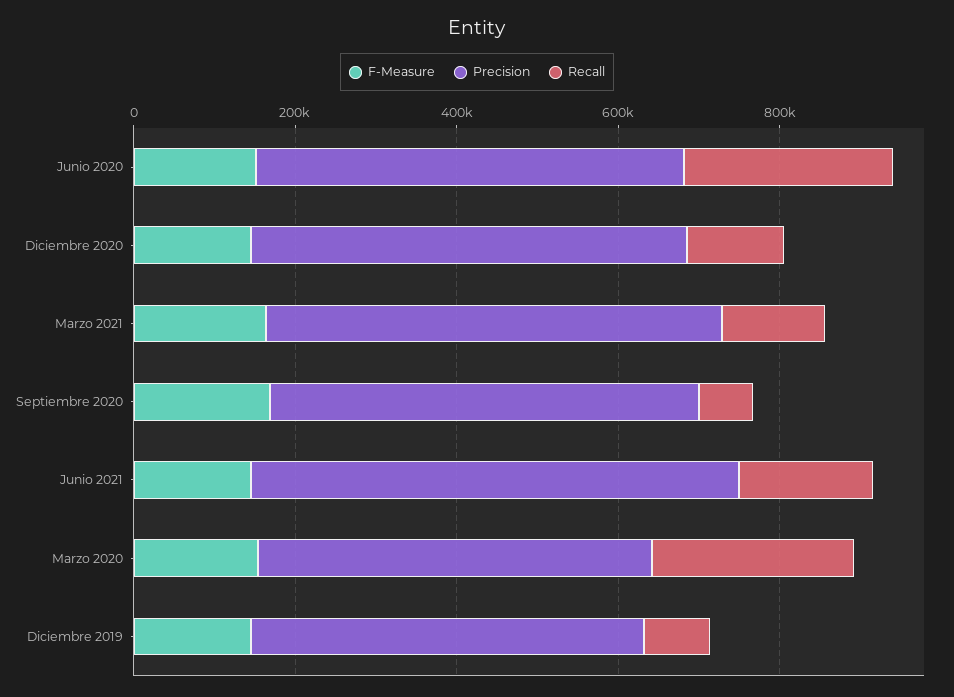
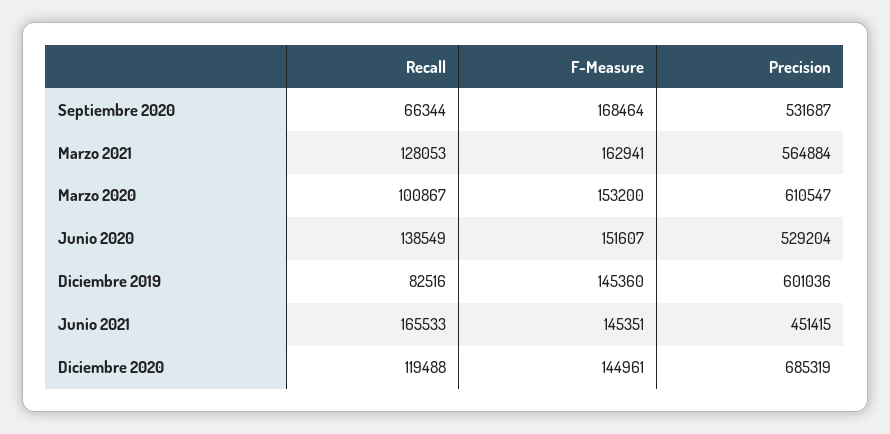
  {
    "F-Measure": {
      "Junio 2020": 151607,
      "Diciembre 2020": 144961,
      "Marzo 2021": 162941,
      "Septiembre 2020": 168464,
      "Junio 2021": 145351,
      "Marzo 2020": 153200,
      "Diciembre 2019": 145360
    },
    "Precision": {
      "Junio 2020": 529204,
-     "Diciembre 2020": 550000,
+     "Diciembre 2020": 685319,
      "Marzo 2021": 564884,
      "Septiembre 2020": 531687,
-     "Junio 2021": 600000,
+     "Junio 2021": 451415,
-     "Marzo 2020": 500000,
+     "Marzo 2020": 610547,
-     "Diciembre 2019": 500000
+     "Diciembre 2019": 601036
    },
    "Recall": {
-     "Junio 2020": 250000,
+     "Junio 2020": 138549,
      "Diciembre 2020": 119488,
      "Marzo 2021": 128053,
      "Septiembre 2020": 66344,
      "Junio 2021": 165533,
-     "Marzo 2020": 250000,
+     "Marzo 2020": 100867,
      "Diciembre 2019": 82516
    }
  }

